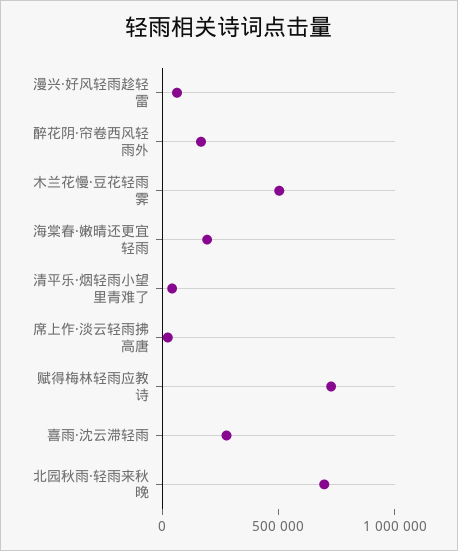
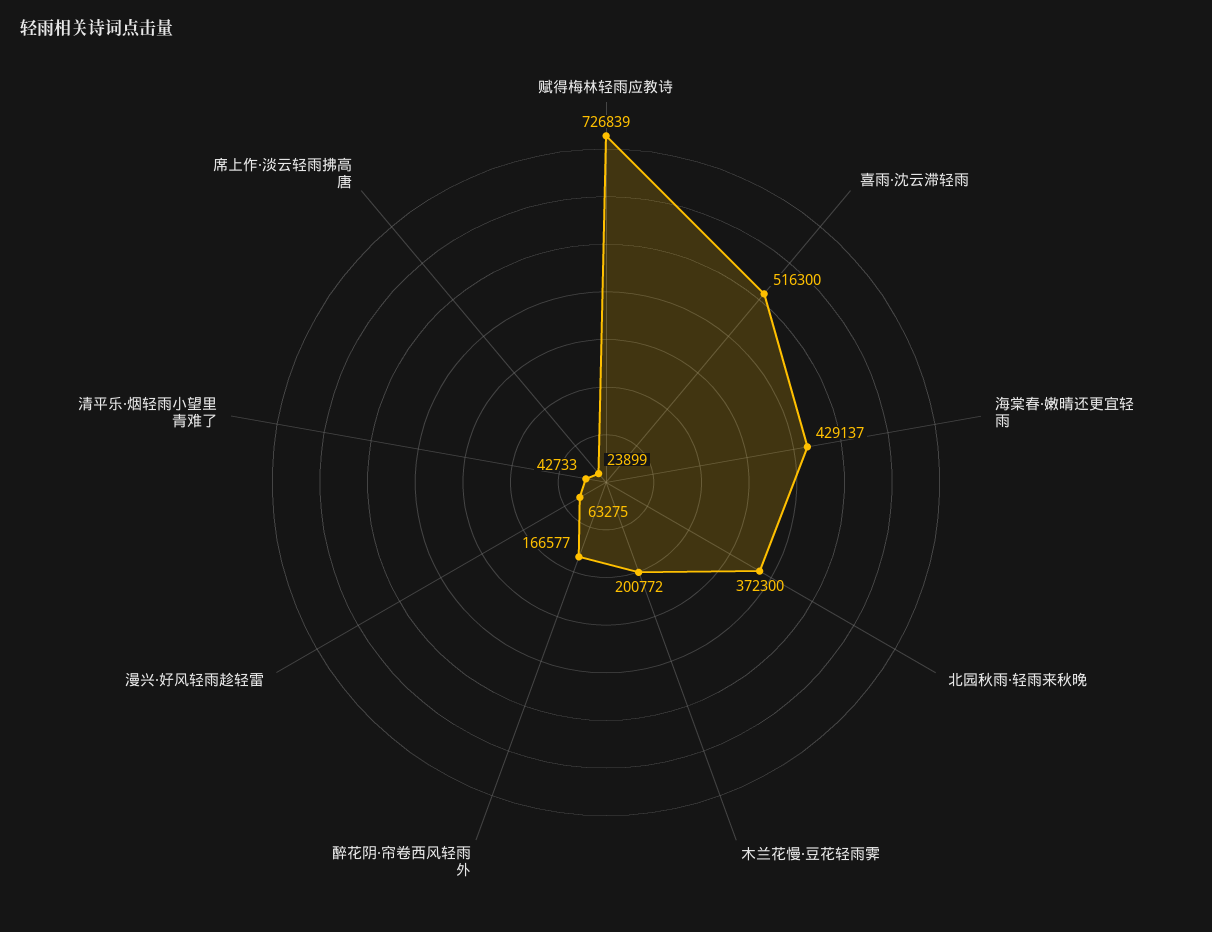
  {
    "漫兴·好风轻雨趁轻雷": 63275,
    "醉花阴·帘卷西风轻雨外": 166577,
-   "木兰花慢·豆花轻雨霁": 500000,
+   "木兰花慢·豆花轻雨霁": 200772,
-   "海棠春·嫩晴还更宜轻雨": 200000,
+   "海棠春·嫩晴还更宜轻雨": 429137,
    "清平乐·烟轻雨小望里青难了": 42733,
    "席上作·淡云轻雨拂高唐": 23899,
    "赋得梅林轻雨应教诗": 726839,
-   "喜雨·沈云滞轻雨": 300000,
+   "喜雨·沈云滞轻雨": 516300,
-   "北园秋雨·轻雨来秋晚": 700000
+   "北园秋雨·轻雨来秋晚": 372300
  }

